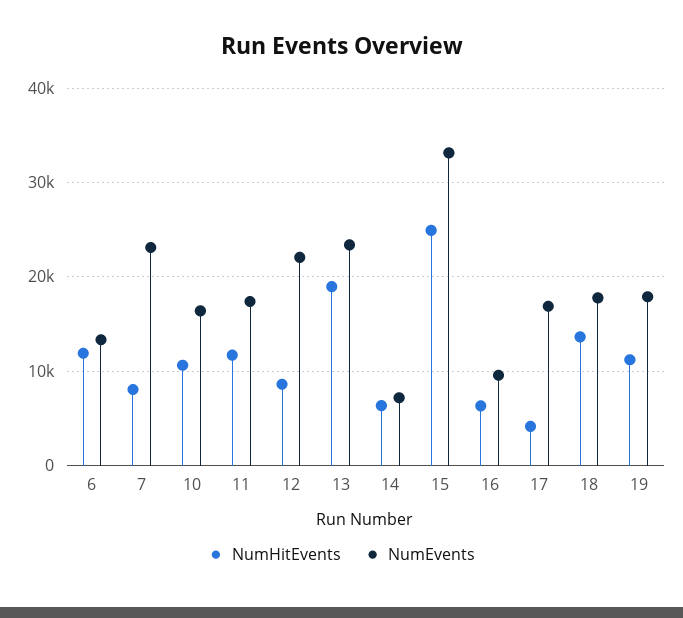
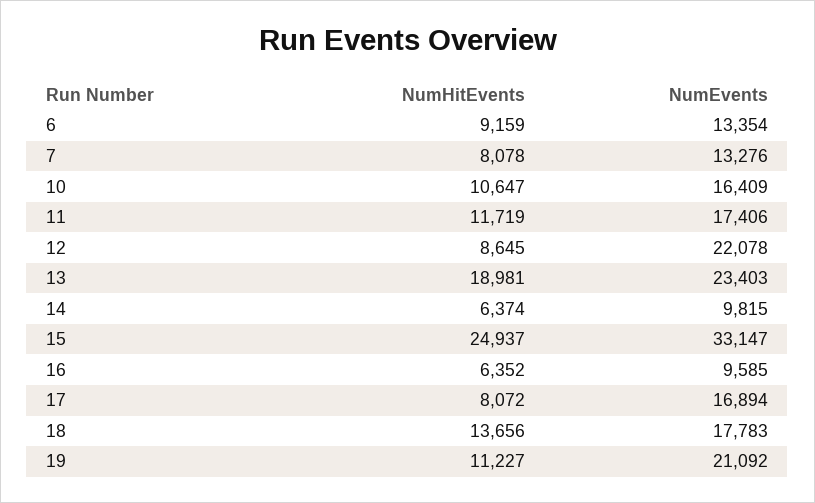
  {
    "NumHitEvents": {
-     "6": 12000,
+     "6": 9159,
      "7": 8078,
      "10": 10647,
      "11": 11719,
      "12": 8645,
      "13": 18981,
      "14": 6374,
      "15": 24937,
      "16": 6352,
-     "17": 4000,
+     "17": 8072,
      "18": 13656,
      "19": 11227
    },
    "NumEvents": {
      "6": 13354,
-     "7": 23000,
+     "7": 13276,
      "10": 16409,
      "11": 17406,
      "12": 22078,
      "13": 23403,
-     "14": 7000,
+     "14": 9815,
      "15": 33147,
      "16": 9585,
      "17": 16894,
      "18": 17783,
-     "19": 18000
+     "19": 21092
    }
  }

